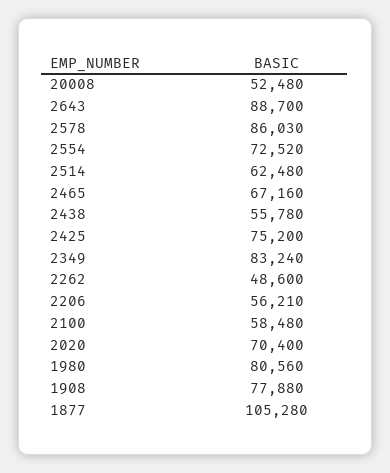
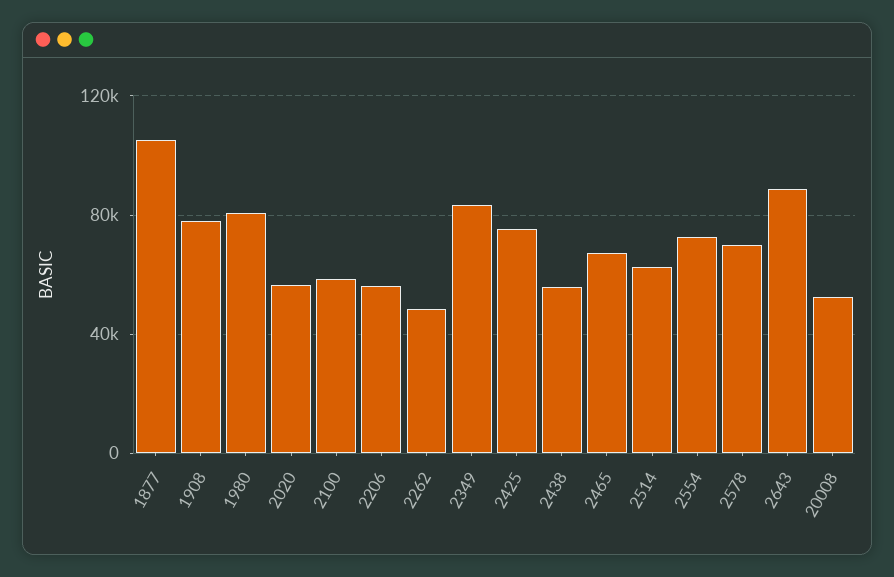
  {
    "20008": 52480,
    "2643": 88700,
-   "2578": 86030,
+   "2578": 70000,
    "2554": 72520,
    "2514": 62480,
    "2465": 67160,
    "2438": 55780,
    "2425": 75200,
    "2349": 83240,
    "2262": 48600,
    "2206": 56210,
    "2100": 58480,
-   "2020": 70400,
+   "2020": 55000,
    "1980": 80560,
    "1908": 77880,
    "1877": 105280
  }

